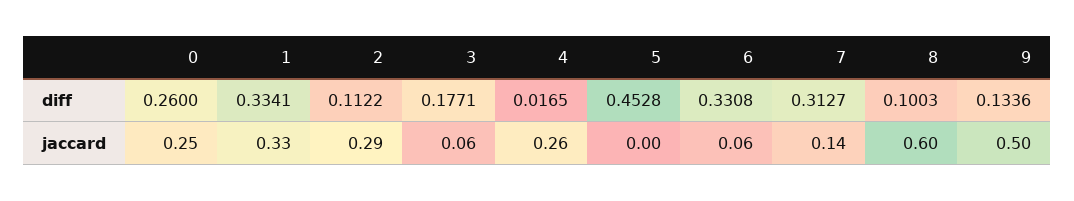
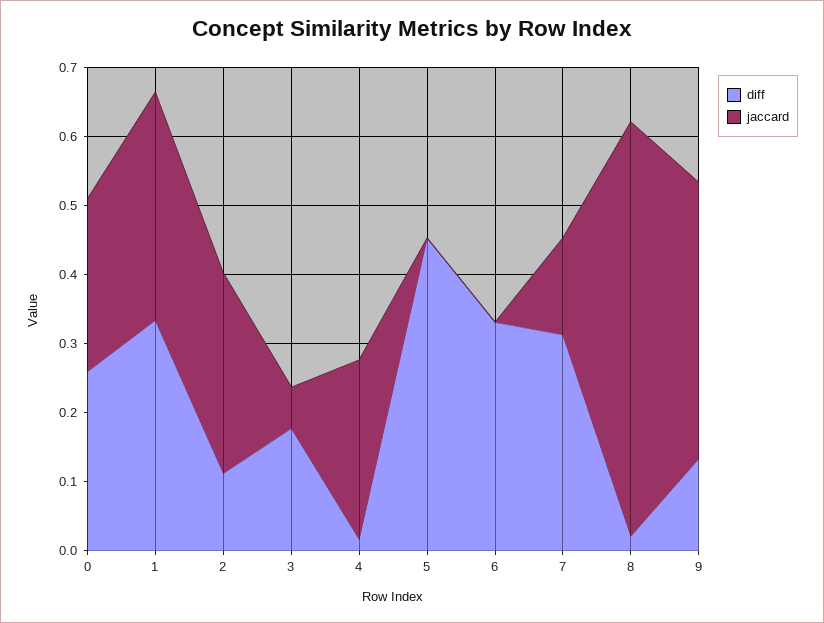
  {
    "diff": {
      "0": 0.26,
      "1": 0.3341,
      "2": 0.1122,
      "3": 0.1771,
      "4": 0.0165,
      "5": 0.4528,
      "6": 0.3308,
      "7": 0.3127,
-     "8": 0.1003,
+     "8": 0.02,
      "9": 0.1336
    },
    "jaccard": {
      "0": 0.25,
      "1": 0.33,
      "2": 0.29,
      "3": 0.06,
      "4": 0.26,
      "5": 0,
-     "6": 0.06,
+     "6": 0,
      "7": 0.14,
      "8": 0.6,
-     "9": 0.5
+     "9": 0.4
    }
  }

